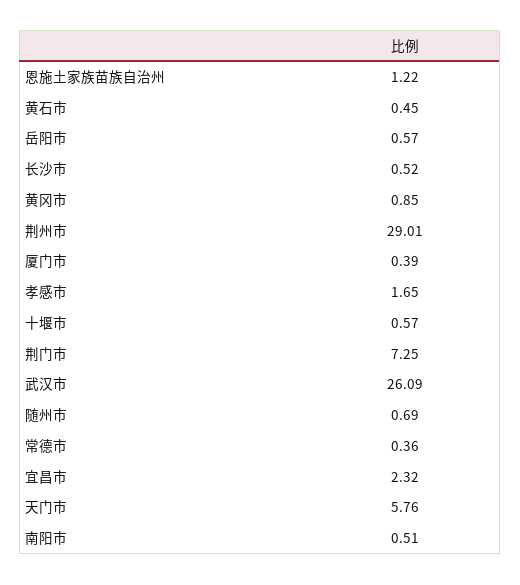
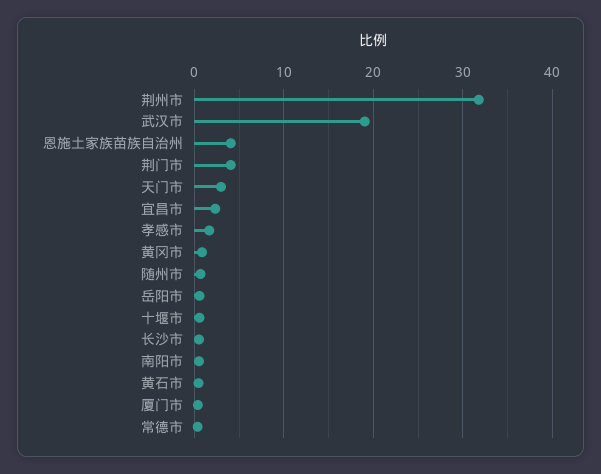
  {
-   "恩施土家族苗族自治州": 1.22,
+   "恩施土家族苗族自治州": 4,
    "黄石市": 0.45,
    "岳阳市": 0.57,
    "长沙市": 0.52,
    "黄冈市": 0.85,
-   "荆州市": 29.01,
+   "荆州市": 32,
    "厦门市": 0.39,
    "孝感市": 1.65,
    "十堰市": 0.57,
-   "荆门市": 7.25,
+   "荆门市": 4,
-   "武汉市": 26.09,
+   "武汉市": 19,
    "随州市": 0.69,
    "常德市": 0.36,
    "宜昌市": 2.32,
-   "天门市": 5.76,
+   "天门市": 3,
    "南阳市": 0.51
  }

